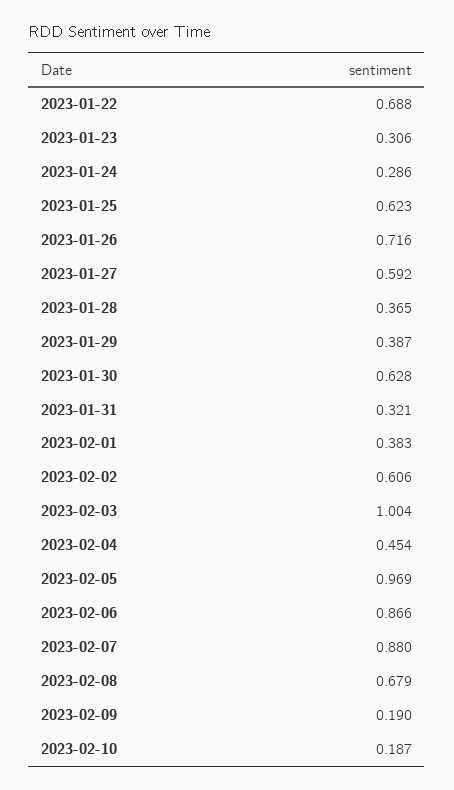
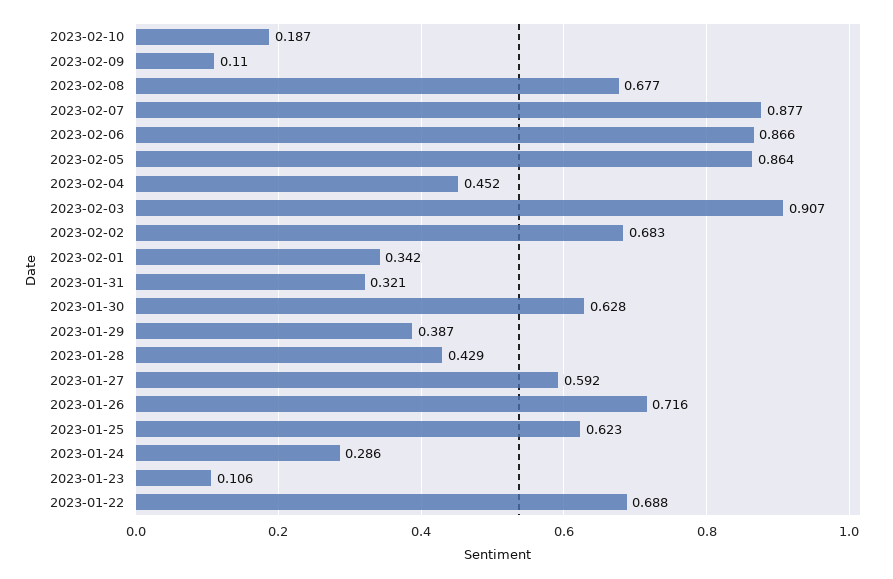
  {
    "2023-01-22": 0.688,
-   "2023-01-23": 0.306,
+   "2023-01-23": 0.106,
    "2023-01-24": 0.286,
    "2023-01-25": 0.623,
    "2023-01-26": 0.716,
    "2023-01-27": 0.592,
-   "2023-01-28": 0.365,
+   "2023-01-28": 0.429,
    "2023-01-29": 0.387,
    "2023-01-30": 0.628,
    "2023-01-31": 0.321,
-   "2023-02-01": 0.383,
+   "2023-02-01": 0.342,
-   "2023-02-02": 0.606,
+   "2023-02-02": 0.683,
-   "2023-02-03": 1.004,
+   "2023-02-03": 0.907,
-   "2023-02-04": 0.454,
+   "2023-02-04": 0.452,
-   "2023-02-05": 0.969,
+   "2023-02-05": 0.864,
    "2023-02-06": 0.866,
-   "2023-02-07": 0.88,
+   "2023-02-07": 0.877,
-   "2023-02-08": 0.679,
+   "2023-02-08": 0.677,
-   "2023-02-09": 0.19,
+   "2023-02-09": 0.11,
    "2023-02-10": 0.187
  }

